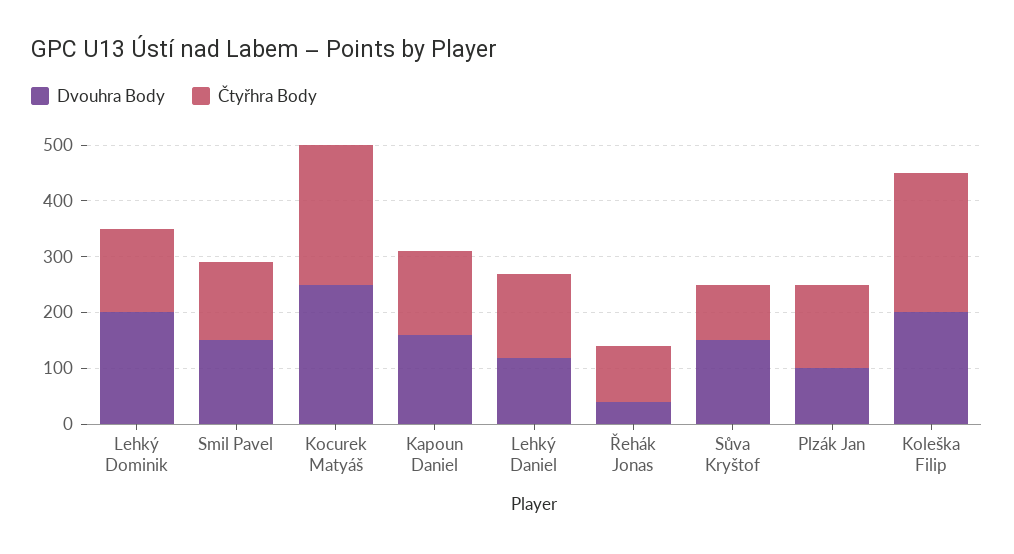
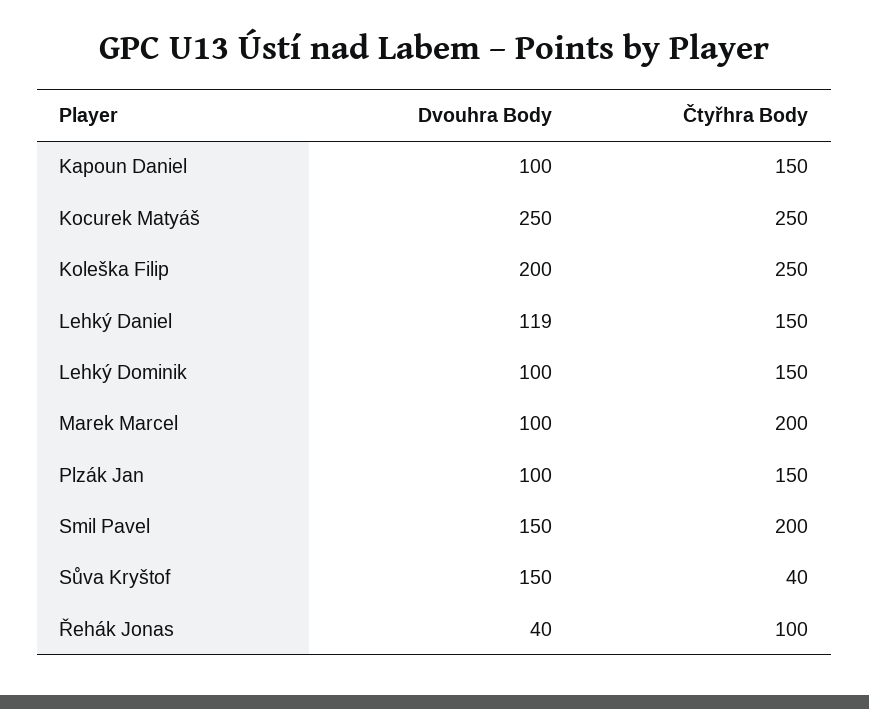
  {
    "Dvouhra Body": {
-     "Lehký Dominik": 200,
+     "Lehký Dominik": 100,
      "Smil Pavel": 150,
      "Kocurek Matyáš": 250,
-     "Kapoun Daniel": 160,
+     "Kapoun Daniel": 100,
      "Lehký Daniel": 119,
      "Řehák Jonas": 40,
      "Sůva Kryštof": 150,
      "Plzák Jan": 100,
-     "Koleška Filip": 200
+     "Koleška Filip": 200,
+     "Marek Marcel": 100
    },
    "Čtyřhra Body": {
      "Lehký Dominik": 150,
-     "Smil Pavel": 140,
+     "Smil Pavel": 200,
      "Kocurek Matyáš": 250,
      "Kapoun Daniel": 150,
      "Lehký Daniel": 150,
      "Řehák Jonas": 100,
-     "Sůva Kryštof": 100,
+     "Sůva Kryštof": 40,
      "Plzák Jan": 150,
-     "Koleška Filip": 250
+     "Koleška Filip": 250,
+     "Marek Marcel": 200
    }
  }

